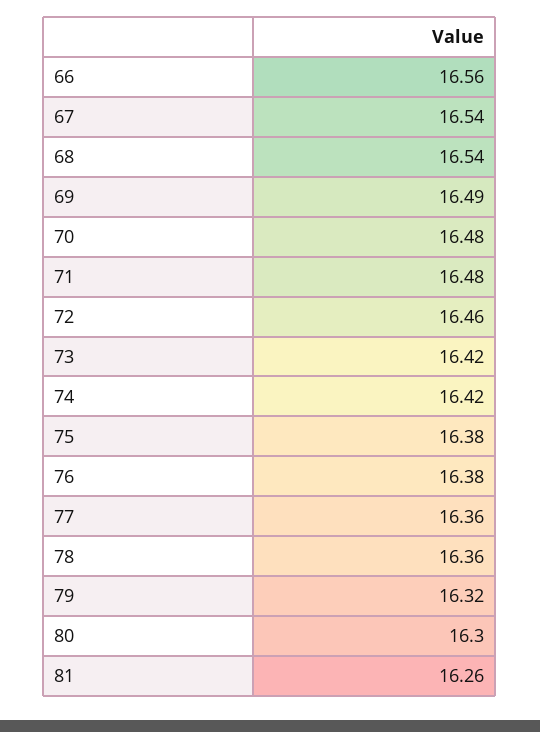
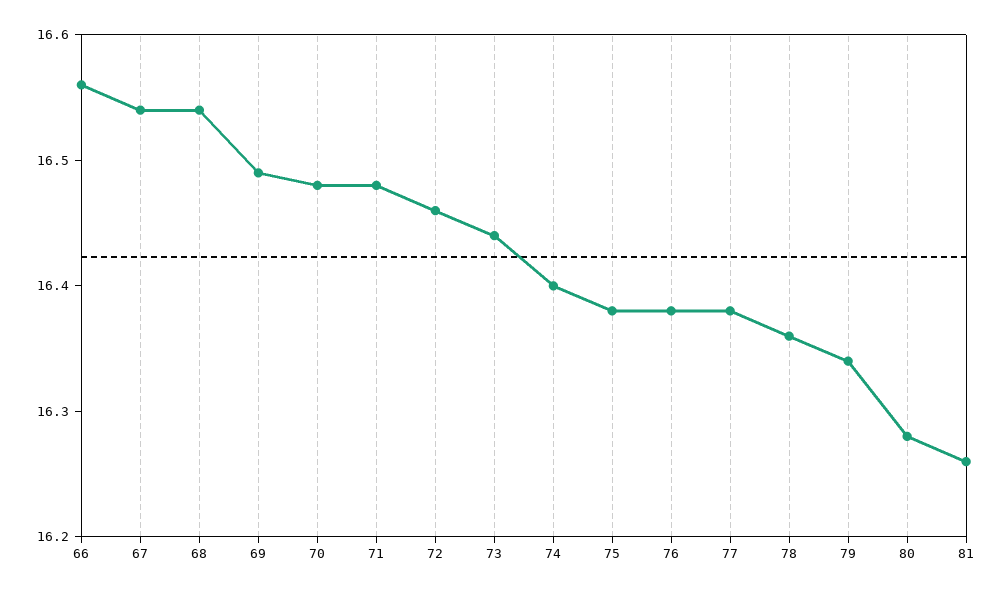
  {
    "66": 16.56,
    "67": 16.54,
    "68": 16.54,
    "69": 16.49,
    "70": 16.48,
    "71": 16.48,
    "72": 16.46,
-   "73": 16.42,
+   "73": 16.44,
-   "74": 16.42,
+   "74": 16.4,
    "75": 16.38,
    "76": 16.38,
-   "77": 16.36,
+   "77": 16.38,
    "78": 16.36,
-   "79": 16.32,
+   "79": 16.34,
-   "80": 16.3,
+   "80": 16.28,
    "81": 16.26
  }

